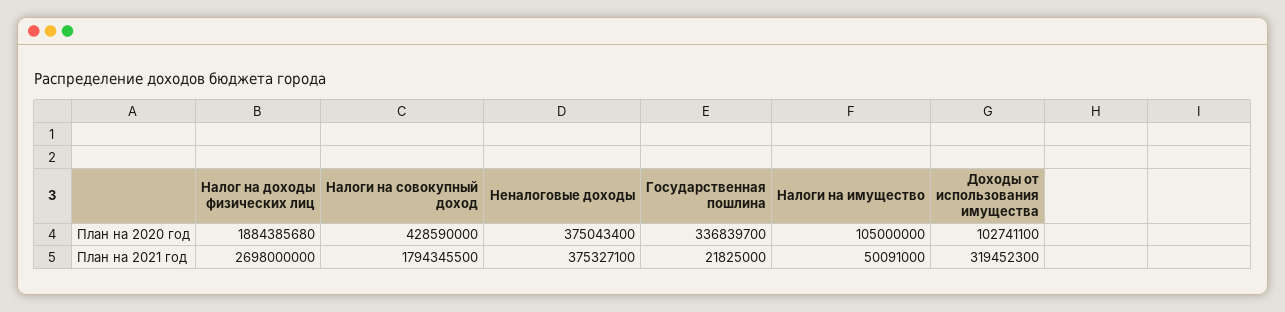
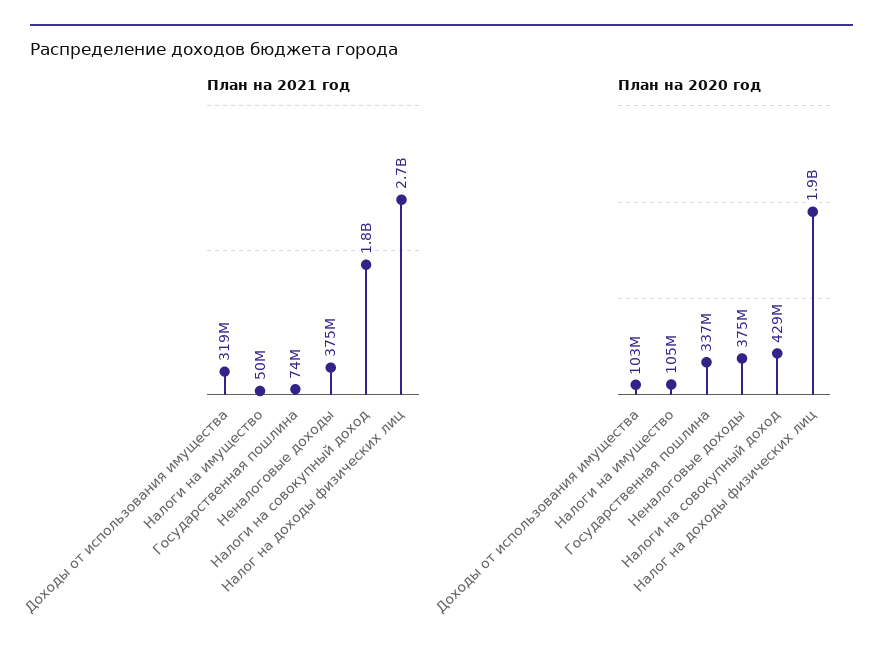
  {
    "План на 2020 год": {
      "Налог на доходы физических лиц": 1884385680,
      "Налоги на совокупный доход": 428590000,
      "Неналоговые доходы": 375043400,
      "Государственная пошлина": 336839700,
      "Налоги на имущество": 105000000,
      "Доходы от использования имущества": 102741100
    },
    "План на 2021 год": {
      "Налог на доходы физических лиц": 2698000000,
      "Налоги на совокупный доход": 1794345500,
      "Неналоговые доходы": 375327100,
-     "Государственная пошлина": 21825000,
+     "Государственная пошлина": 74000000,
      "Налоги на имущество": 50091000,
      "Доходы от использования имущества": 319452300
    }
  }

